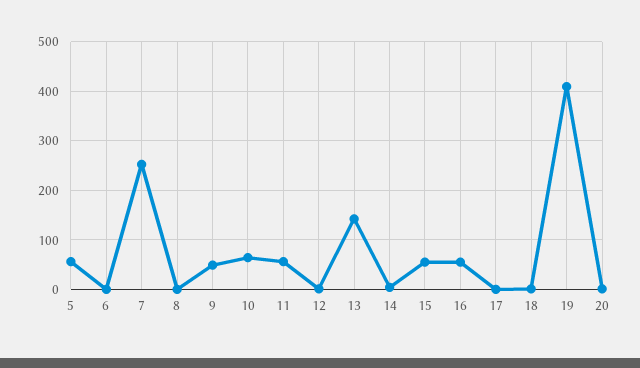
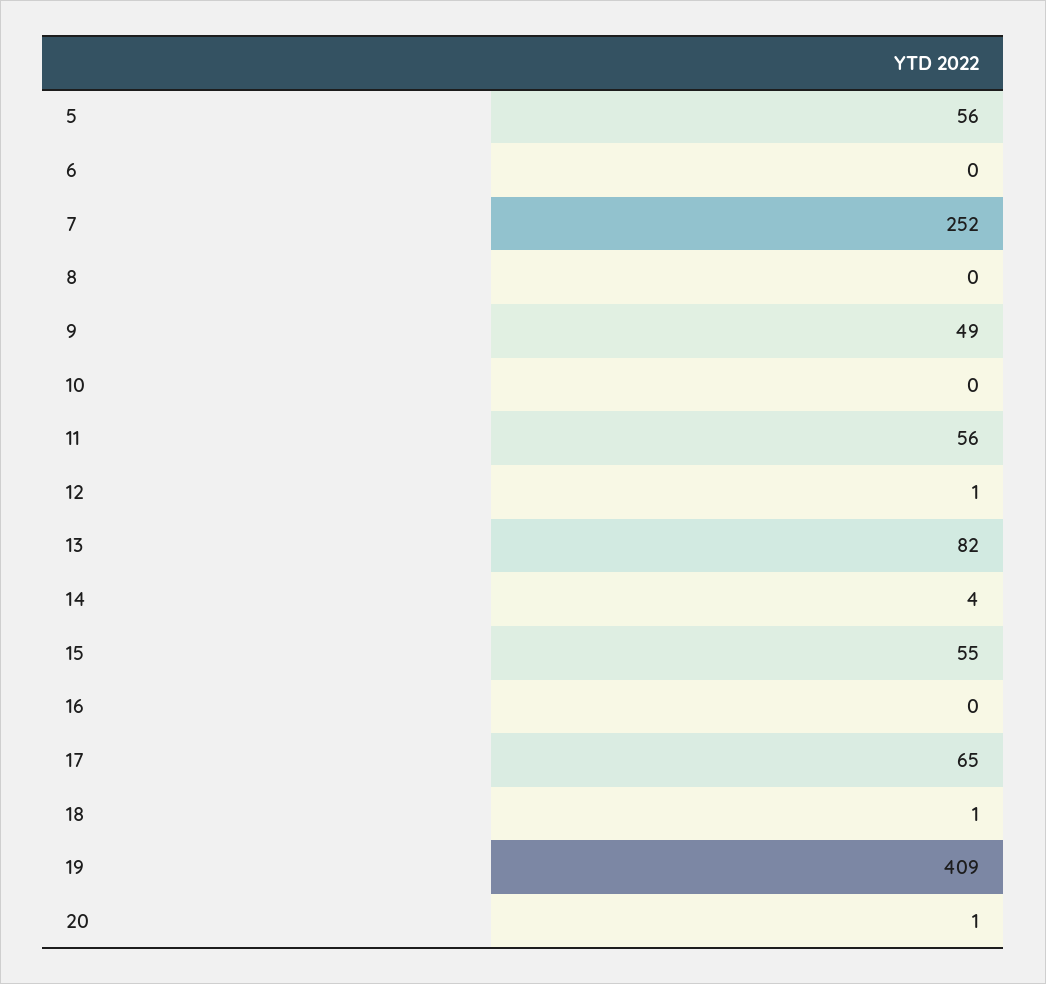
  {
    "5": 56,
    "6": 0,
    "7": 252,
    "8": 0,
    "9": 49,
-   "10": 60,
+   "10": 0,
    "11": 56,
    "12": 1,
-   "13": 140,
+   "13": 82,
    "14": 4,
    "15": 55,
-   "16": 60,
+   "16": 0,
-   "17": 0,
+   "17": 65,
    "18": 1,
    "19": 409,
    "20": 1
  }

